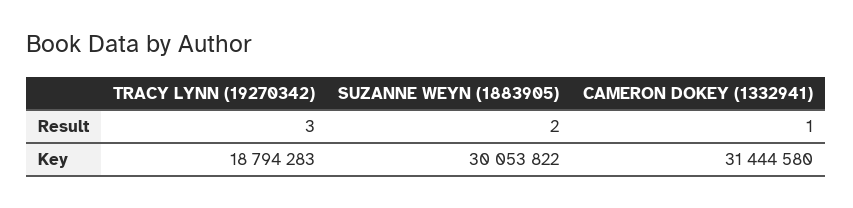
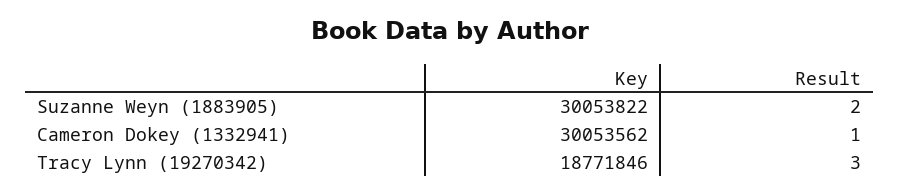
  {
    "TRACY LYNN (19270342)": {
      "Result": 3,
-     "Key": 18794283
+     "Key": 18771846
    },
    "SUZANNE WEYN (1883905)": {
      "Result": 2,
      "Key": 30053822
    },
    "CAMERON DOKEY (1332941)": {
      "Result": 1,
-     "Key": 31444580
+     "Key": 30053562
    }
  }

